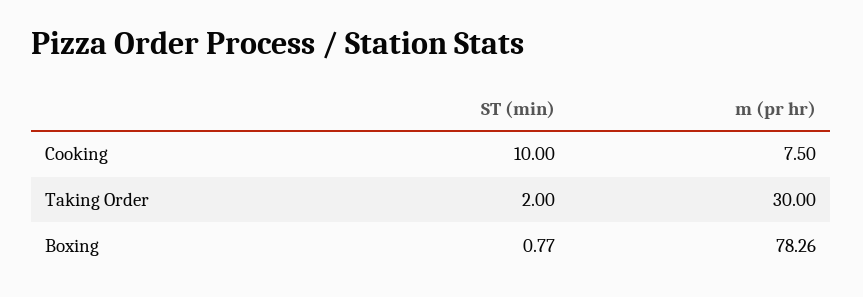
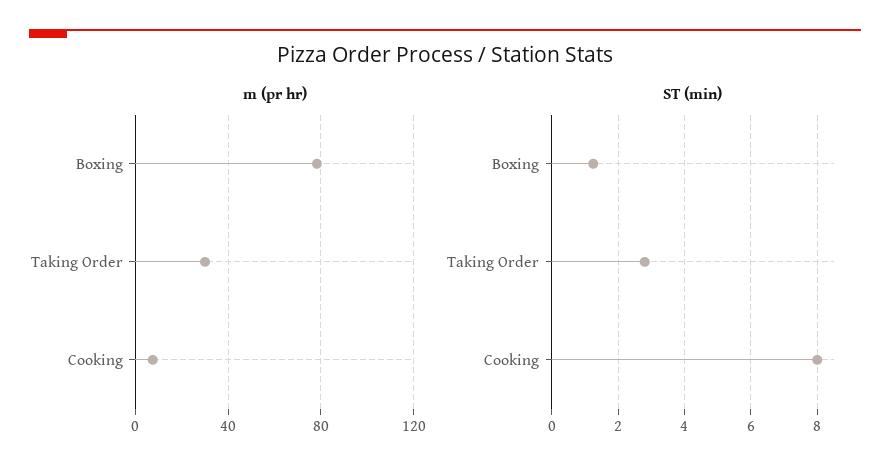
  {
    "ST (min)": {
-     "Cooking": 10,
+     "Cooking": 8,
-     "Taking Order": 2,
+     "Taking Order": 2.8,
-     "Boxing": 0.77
+     "Boxing": 1.2
    },
    "m (pr hr)": {
      "Cooking": 7.5,
      "Taking Order": 30,
      "Boxing": 78.26
    }
  }

